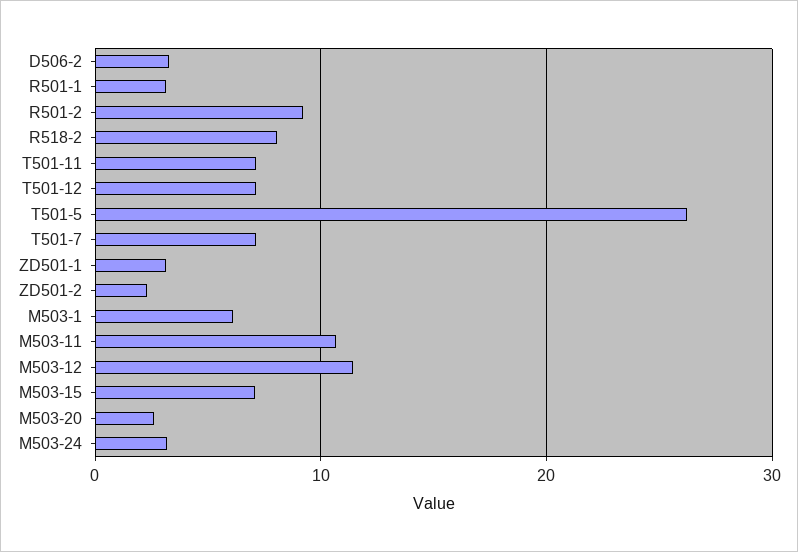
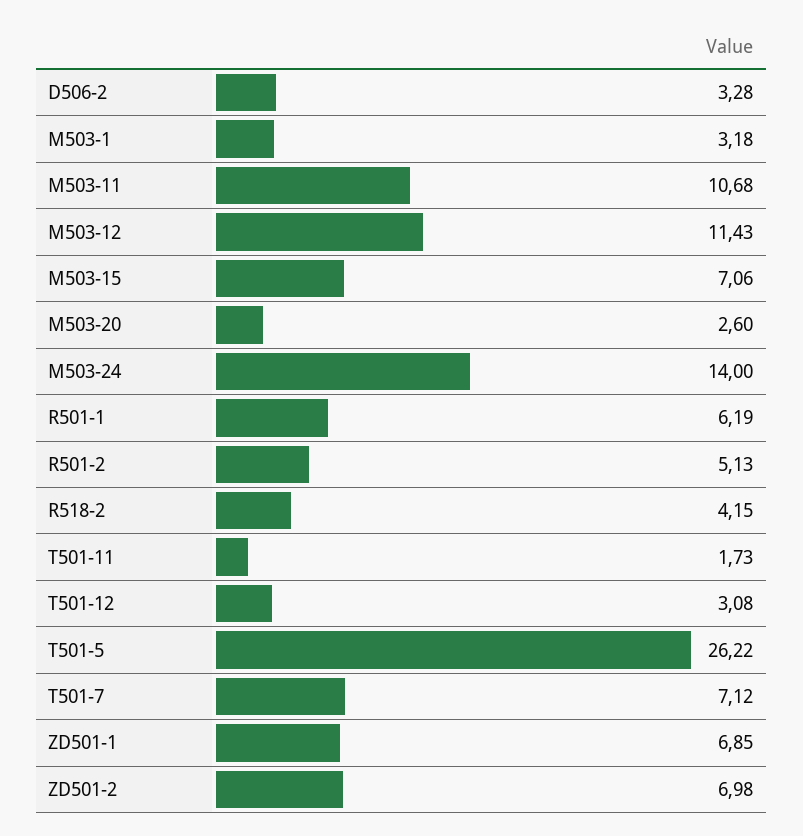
  {
    "D506-2": 3.28,
-   "R501-1": 3,
+   "R501-1": 6.19,
-   "R501-2": 9,
+   "R501-2": 5.13,
-   "R518-2": 8,
+   "R518-2": 4.15,
-   "T501-11": 7,
+   "T501-11": 1.73,
-   "T501-12": 7,
+   "T501-12": 3.08,
    "T501-5": 26.22,
    "T501-7": 7.12,
-   "ZD501-1": 3,
+   "ZD501-1": 6.85,
-   "ZD501-2": 2,
+   "ZD501-2": 6.98,
-   "M503-1": 6,
+   "M503-1": 3.18,
    "M503-11": 10.68,
    "M503-12": 11.43,
    "M503-15": 7.06,
    "M503-20": 2.6,
-   "M503-24": 3
+   "M503-24": 14
  }

